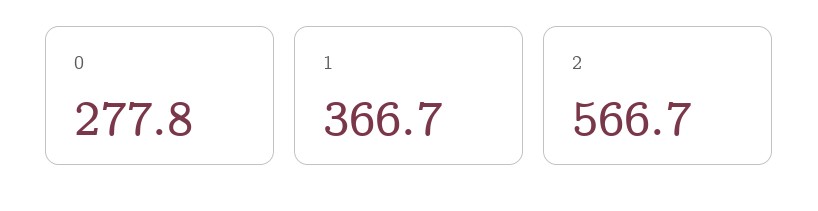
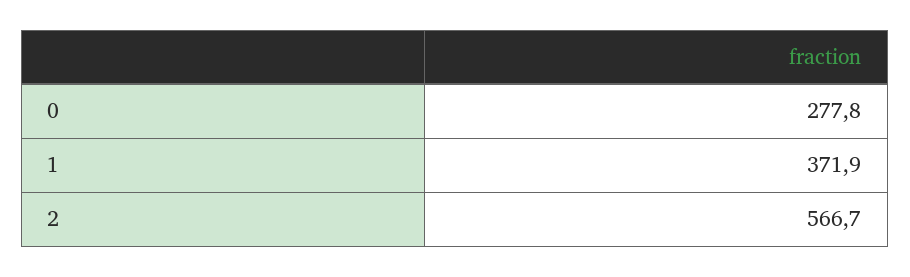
  {
    "0": 277.8,
-   "1": 366.7,
+   "1": 371.9,
    "2": 566.7
  }

